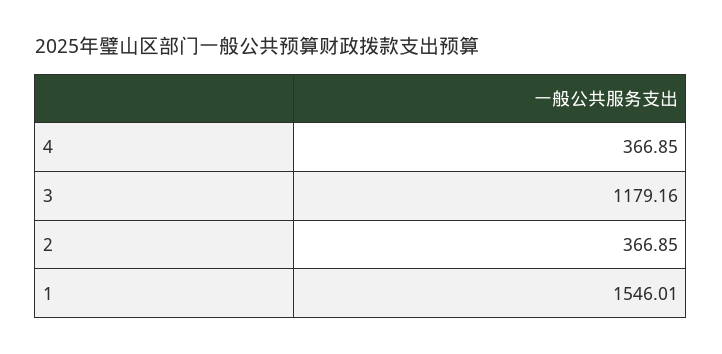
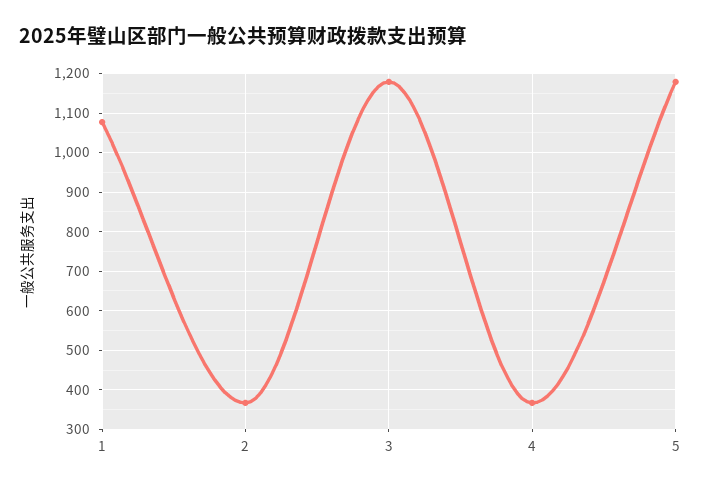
  {
    "4": 366.85,
    "3": 1179.16,
    "2": 366.85,
-   "1": 1546.01
+   "1": 1080,
+   "5": 1180
  }

